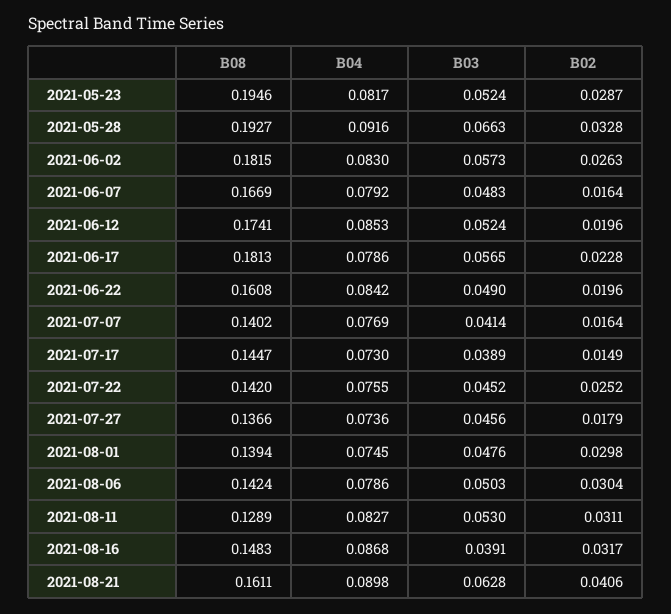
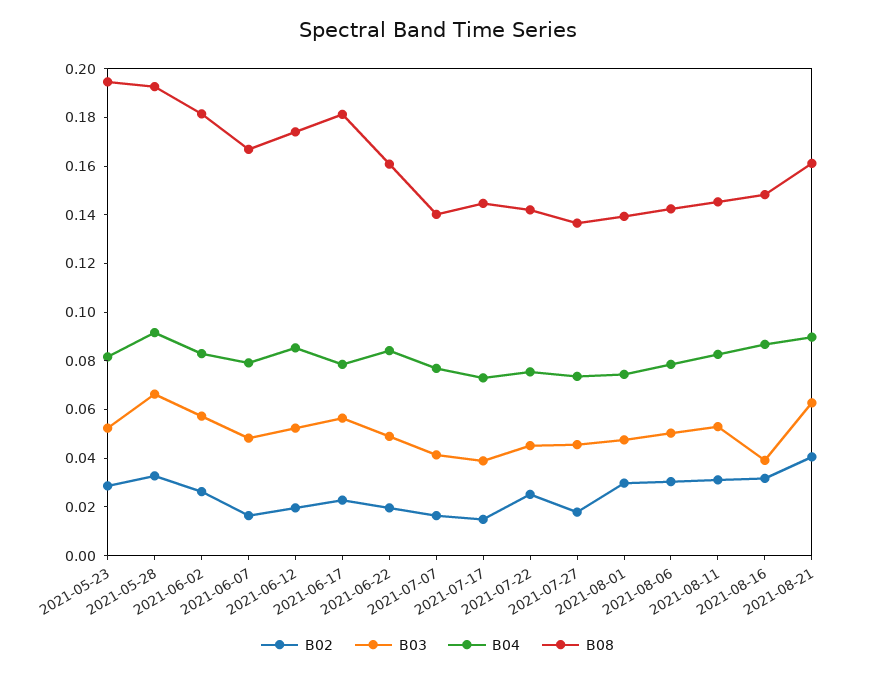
  {
    "B08": {
      "2021-05-23": 0.1946,
      "2021-05-28": 0.1927,
      "2021-06-02": 0.1815,
      "2021-06-07": 0.1669,
      "2021-06-12": 0.1741,
      "2021-06-17": 0.1813,
      "2021-06-22": 0.1608,
      "2021-07-07": 0.1402,
      "2021-07-17": 0.1447,
      "2021-07-22": 0.142,
      "2021-07-27": 0.1366,
      "2021-08-01": 0.1394,
      "2021-08-06": 0.1424,
-     "2021-08-11": 0.1289,
+     "2021-08-11": 0.145,
      "2021-08-16": 0.1483,
      "2021-08-21": 0.1611
    },
    "B04": {
      "2021-05-23": 0.0817,
      "2021-05-28": 0.0916,
      "2021-06-02": 0.083,
      "2021-06-07": 0.0792,
      "2021-06-12": 0.0853,
      "2021-06-17": 0.0786,
      "2021-06-22": 0.0842,
      "2021-07-07": 0.0769,
      "2021-07-17": 0.073,
      "2021-07-22": 0.0755,
      "2021-07-27": 0.0736,
      "2021-08-01": 0.0745,
      "2021-08-06": 0.0786,
      "2021-08-11": 0.0827,
      "2021-08-16": 0.0868,
      "2021-08-21": 0.0898
    },
    "B03": {
      "2021-05-23": 0.0524,
      "2021-05-28": 0.0663,
      "2021-06-02": 0.0573,
      "2021-06-07": 0.0483,
      "2021-06-12": 0.0524,
      "2021-06-17": 0.0565,
      "2021-06-22": 0.049,
      "2021-07-07": 0.0414,
      "2021-07-17": 0.0389,
      "2021-07-22": 0.0452,
      "2021-07-27": 0.0456,
      "2021-08-01": 0.0476,
      "2021-08-06": 0.0503,
      "2021-08-11": 0.053,
      "2021-08-16": 0.0391,
      "2021-08-21": 0.0628
    },
    "B02": {
      "2021-05-23": 0.0287,
      "2021-05-28": 0.0328,
      "2021-06-02": 0.0263,
      "2021-06-07": 0.0164,
      "2021-06-12": 0.0196,
      "2021-06-17": 0.0228,
      "2021-06-22": 0.0196,
      "2021-07-07": 0.0164,
      "2021-07-17": 0.0149,
      "2021-07-22": 0.0252,
      "2021-07-27": 0.0179,
      "2021-08-01": 0.0298,
      "2021-08-06": 0.0304,
      "2021-08-11": 0.0311,
      "2021-08-16": 0.0317,
      "2021-08-21": 0.0406
    }
  }

